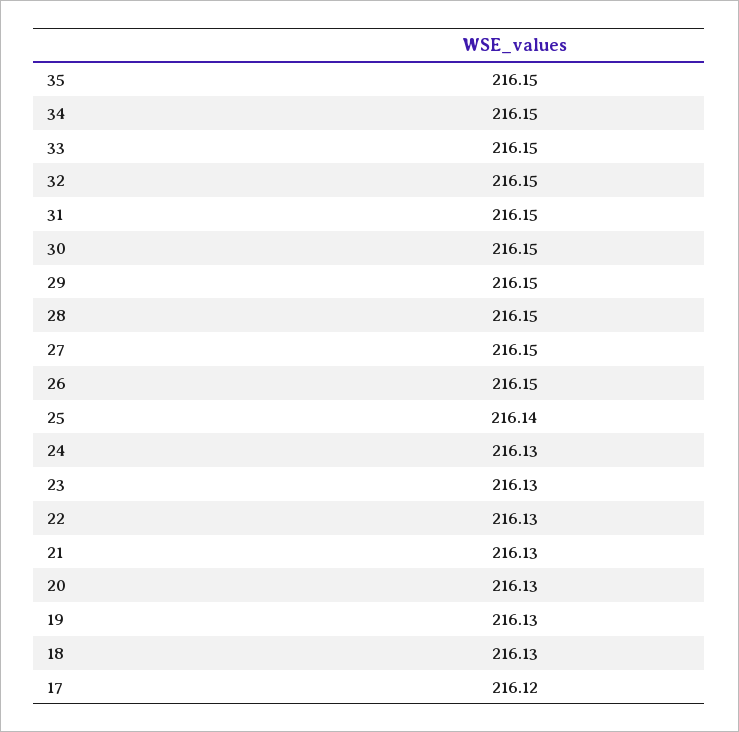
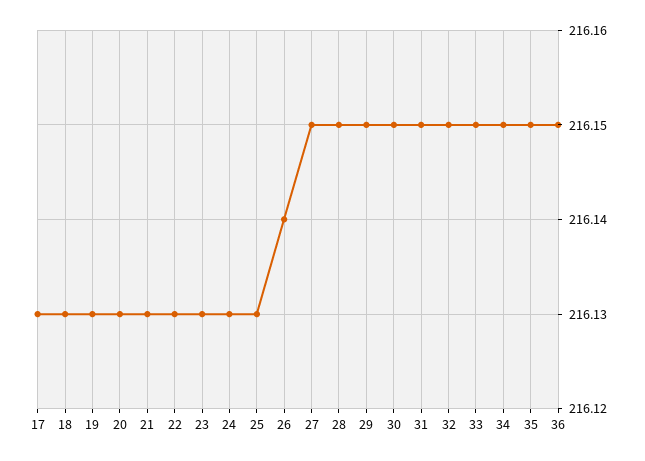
  {
    "35": 216.15,
    "34": 216.15,
    "33": 216.15,
    "32": 216.15,
    "31": 216.15,
    "30": 216.15,
    "29": 216.15,
    "28": 216.15,
    "27": 216.15,
-   "26": 216.15,
+   "26": 216.14,
-   "25": 216.14,
+   "25": 216.13,
    "24": 216.13,
    "23": 216.13,
    "22": 216.13,
    "21": 216.13,
    "20": 216.13,
    "19": 216.13,
    "18": 216.13,
-   "17": 216.12
+   "17": 216.13,
+   "36": 216.15
  }

